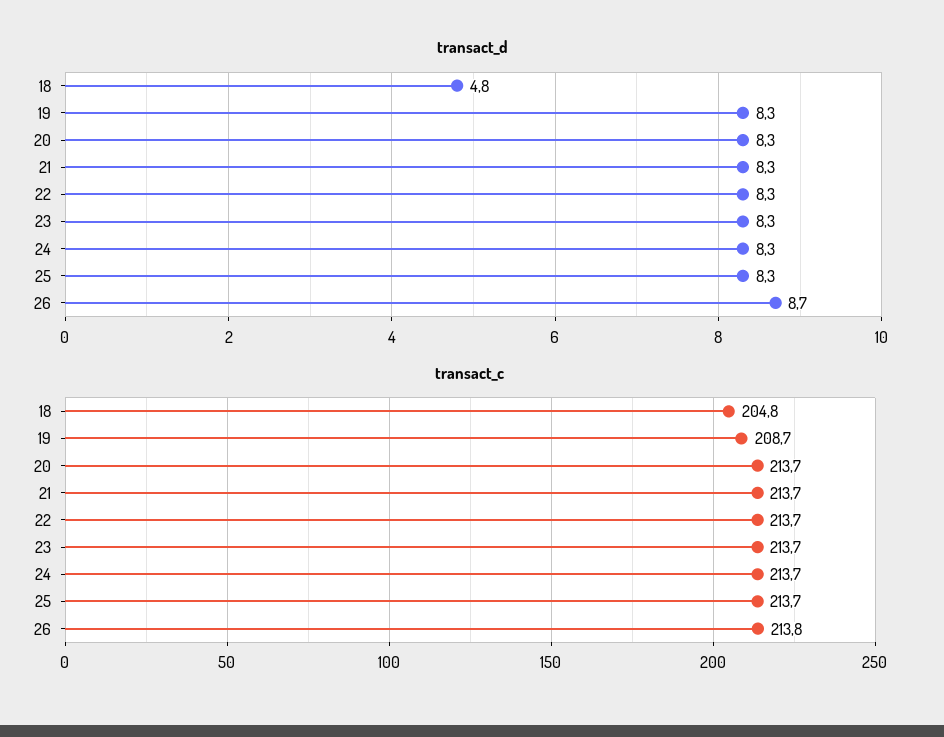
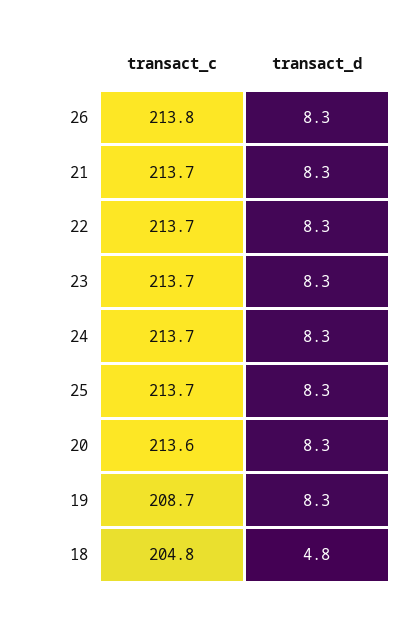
  {
    "transact_d": {
      "18": 4.8,
      "19": 8.3,
      "20": 8.3,
      "21": 8.3,
      "22": 8.3,
      "23": 8.3,
      "24": 8.3,
      "25": 8.3,
-     "26": 8.7
+     "26": 8.3
    },
    "transact_c": {
      "18": 204.8,
      "19": 208.7,
-     "20": 213.7,
+     "20": 213.6,
      "21": 213.7,
      "22": 213.7,
      "23": 213.7,
      "24": 213.7,
      "25": 213.7,
      "26": 213.8
    }
  }

